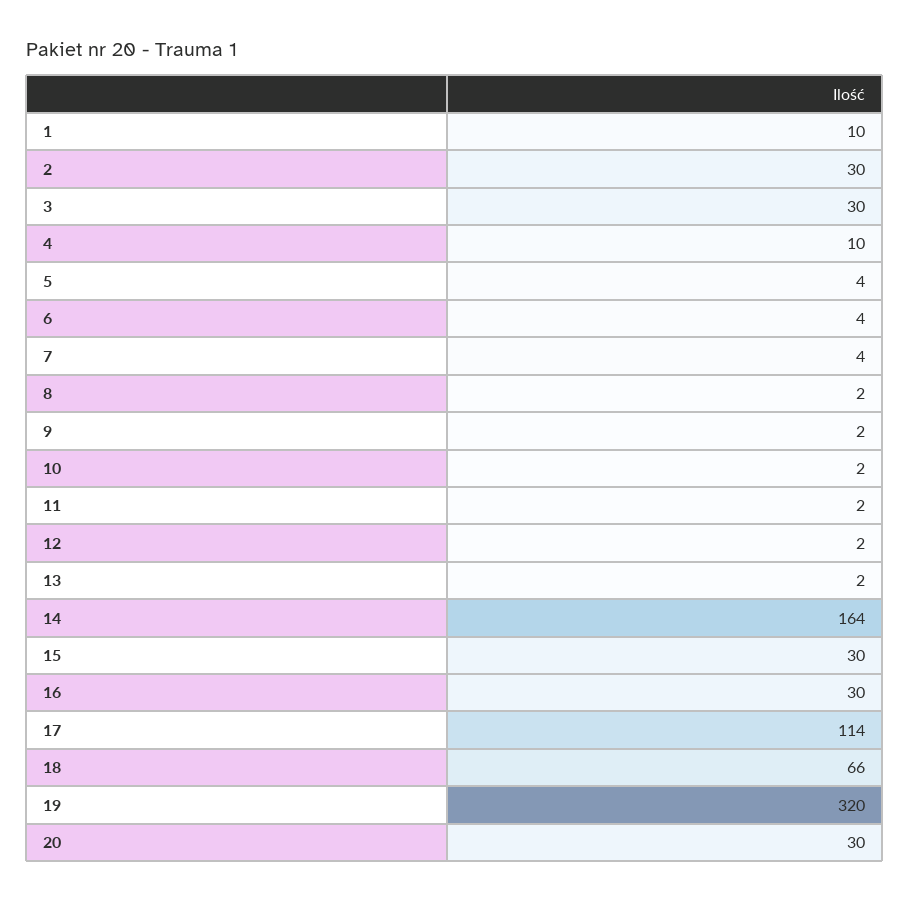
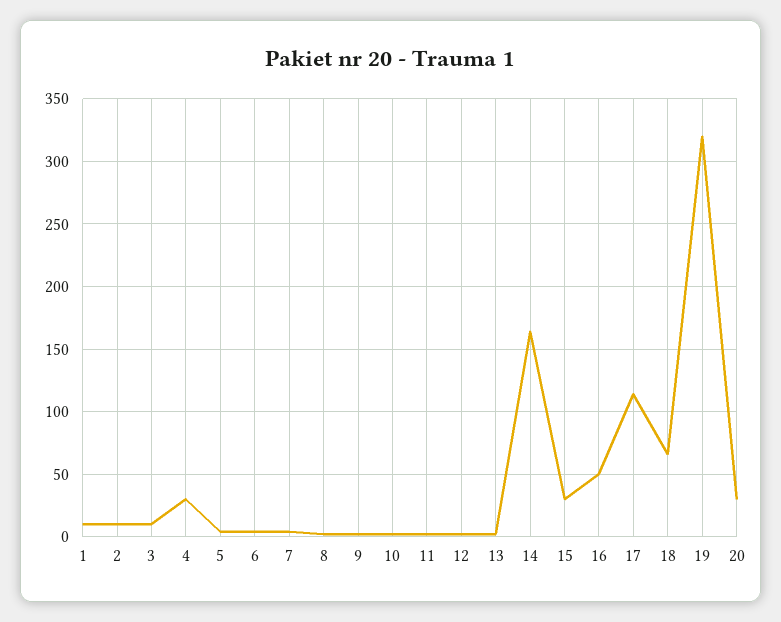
  {
    "1": 10,
-   "2": 30,
+   "2": 10,
-   "3": 30,
+   "3": 10,
-   "4": 10,
+   "4": 30,
    "5": 4,
    "6": 4,
    "7": 4,
    "8": 2,
    "9": 2,
    "10": 2,
    "11": 2,
    "12": 2,
    "13": 2,
    "14": 164,
    "15": 30,
-   "16": 30,
+   "16": 50,
    "17": 114,
    "18": 66,
    "19": 320,
    "20": 30
  }

